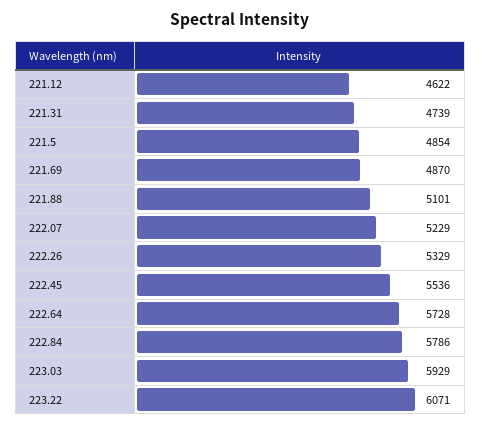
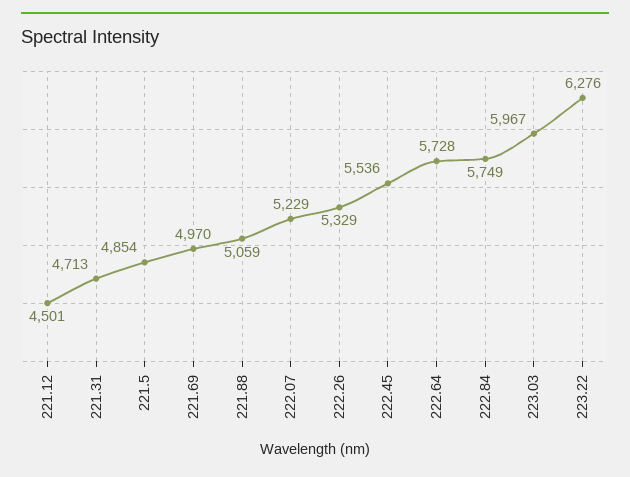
  {
-   "221.12": 4622,
+   "221.12": 4501,
-   "221.31": 4739,
+   "221.31": 4713,
    "221.5": 4854,
-   "221.69": 4870,
+   "221.69": 4970,
-   "221.88": 5101,
+   "221.88": 5059,
    "222.07": 5229,
    "222.26": 5329,
    "222.45": 5536,
    "222.64": 5728,
-   "222.84": 5786,
+   "222.84": 5749,
-   "223.03": 5929,
+   "223.03": 5967,
-   "223.22": 6071
+   "223.22": 6276
  }

